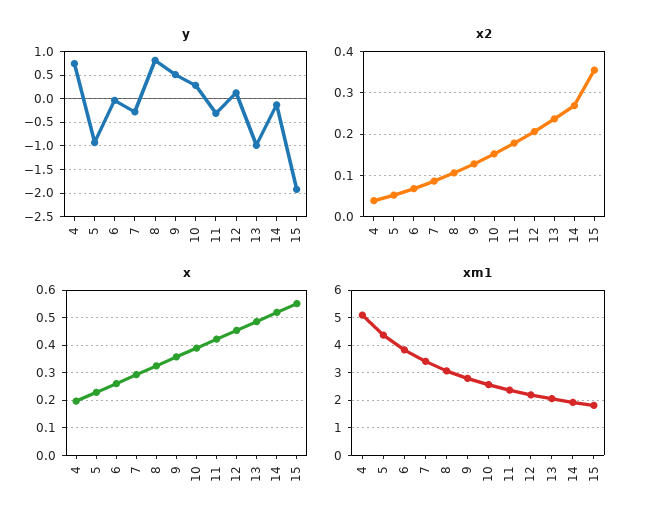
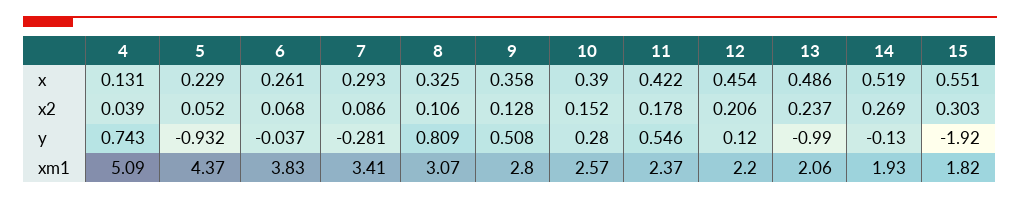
  {
    "y": {
      "4": 0.743,
      "5": -0.932,
      "6": -0.037,
      "7": -0.281,
      "8": 0.809,
      "9": 0.508,
      "10": 0.28,
-     "11": -0.25,
+     "11": 0.546,
      "12": 0.12,
      "13": -0.99,
      "14": -0.13,
      "15": -1.92
    },
    "x2": {
      "4": 0.039,
      "5": 0.052,
      "6": 0.068,
      "7": 0.086,
      "8": 0.106,
      "9": 0.128,
      "10": 0.152,
      "11": 0.178,
      "12": 0.206,
      "13": 0.237,
      "14": 0.269,
-     "15": 0.36
+     "15": 0.303
    },
    "x": {
-     "4": 0.2,
+     "4": 0.131,
      "5": 0.229,
      "6": 0.261,
      "7": 0.293,
      "8": 0.325,
      "9": 0.358,
      "10": 0.39,
      "11": 0.422,
      "12": 0.454,
      "13": 0.486,
      "14": 0.519,
      "15": 0.551
    },
    "xm1": {
      "4": 5.09,
      "5": 4.37,
      "6": 3.83,
      "7": 3.41,
      "8": 3.07,
      "9": 2.8,
      "10": 2.57,
      "11": 2.37,
      "12": 2.2,
      "13": 2.06,
      "14": 1.93,
      "15": 1.82
    }
  }

